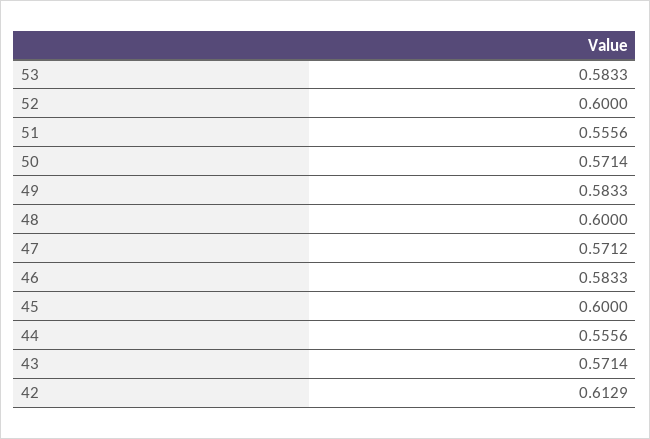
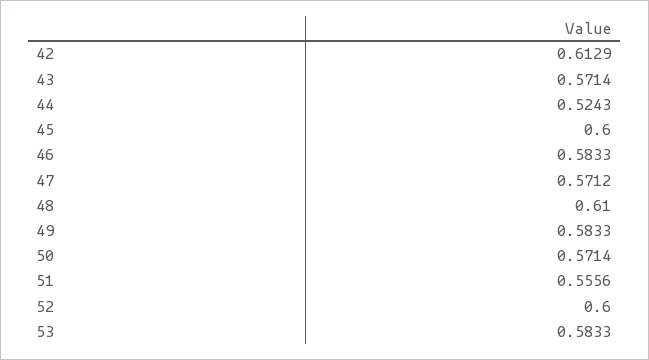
  {
    "53": 0.5833,
    "52": 0.6,
    "51": 0.5556,
    "50": 0.5714,
    "49": 0.5833,
-   "48": 0.6,
+   "48": 0.61,
    "47": 0.5712,
    "46": 0.5833,
    "45": 0.6,
-   "44": 0.5556,
+   "44": 0.5243,
    "43": 0.5714,
    "42": 0.6129
  }

